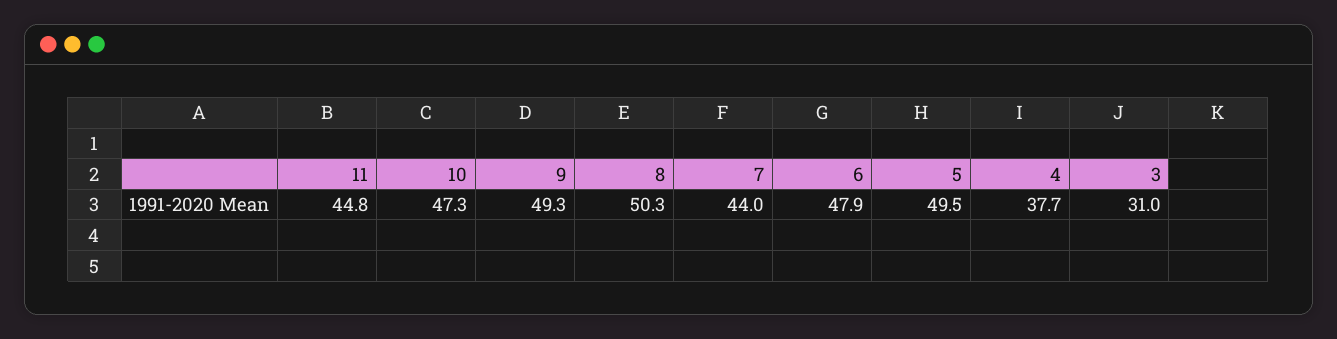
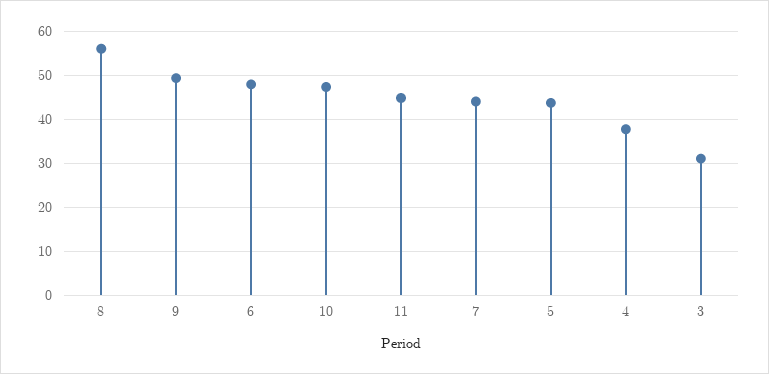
  {
    "11": 44.8,
    "10": 47.3,
    "9": 49.3,
-   "8": 50.3,
+   "8": 56,
    "7": 44,
    "6": 47.9,
-   "5": 49.5,
+   "5": 44,
    "4": 37.7,
    "3": 31
  }

